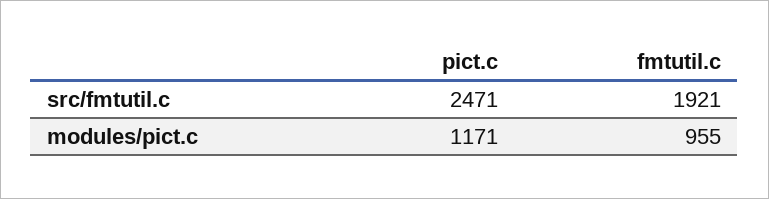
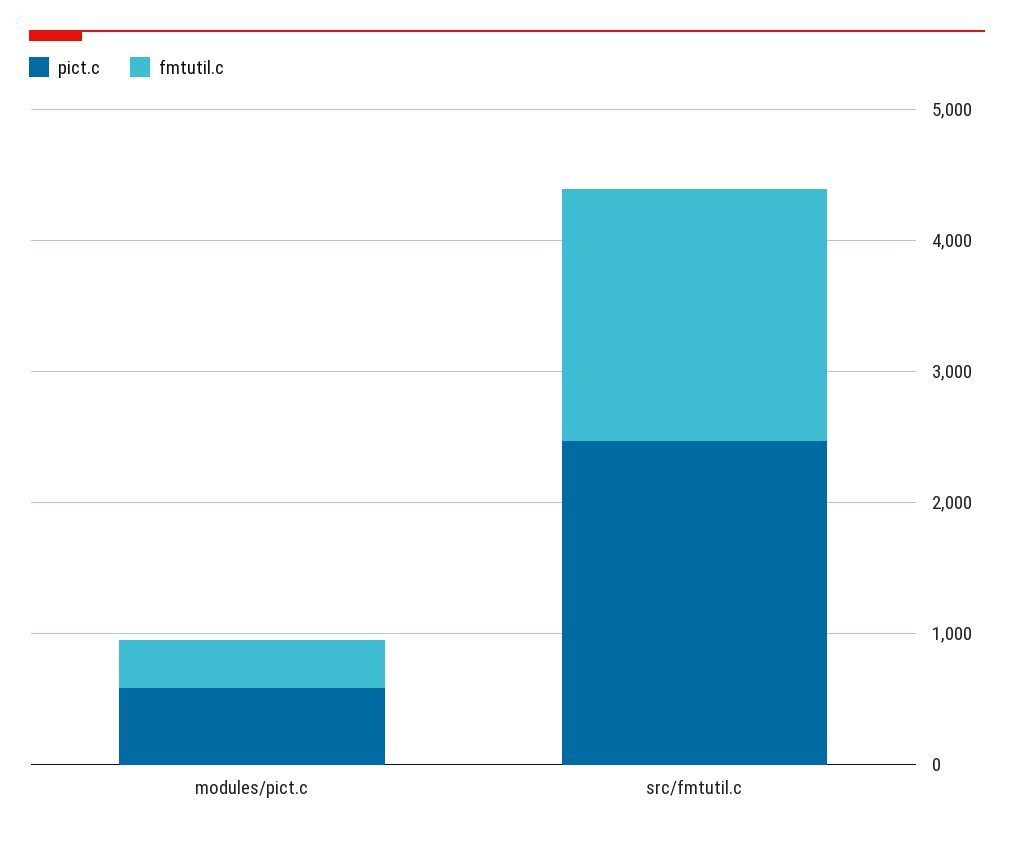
  {
    "pict.c": {
      "src/fmtutil.c": 2471,
-     "modules/pict.c": 1171
+     "modules/pict.c": 600
    },
    "fmtutil.c": {
      "src/fmtutil.c": 1921,
-     "modules/pict.c": 955
+     "modules/pict.c": 400
    }
  }

